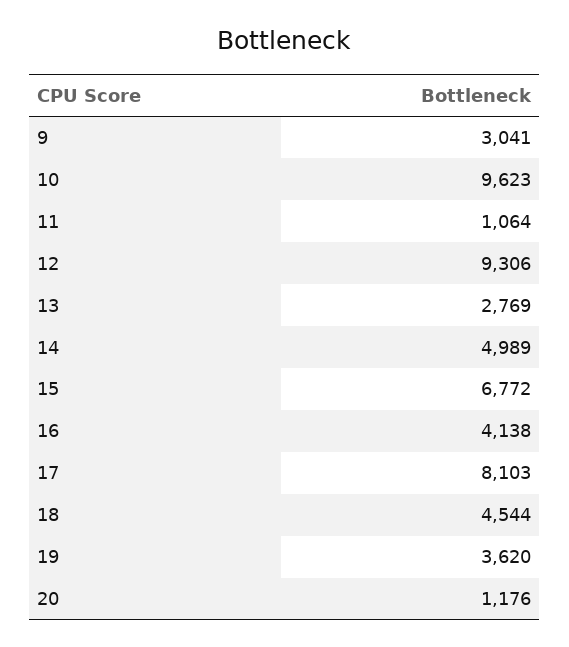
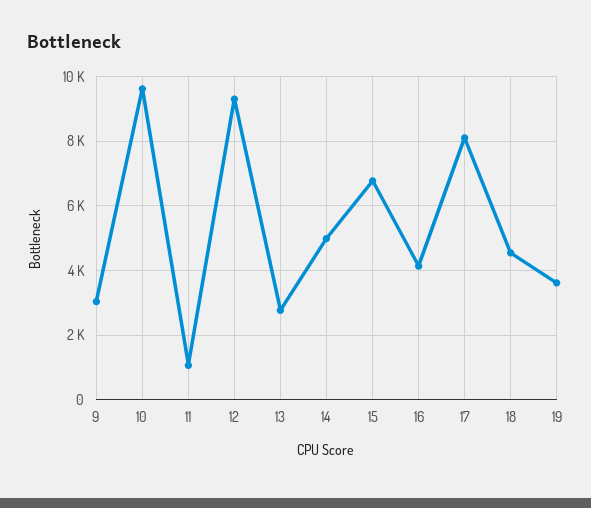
  {
    "9": 3041,
    "10": 9623,
    "11": 1064,
    "12": 9306,
    "13": 2769,
    "14": 4989,
    "15": 6772,
    "16": 4138,
    "17": 8103,
    "18": 4544,
-   "19": 3620,
+   "19": 3620
-   "20": 1176
  }

